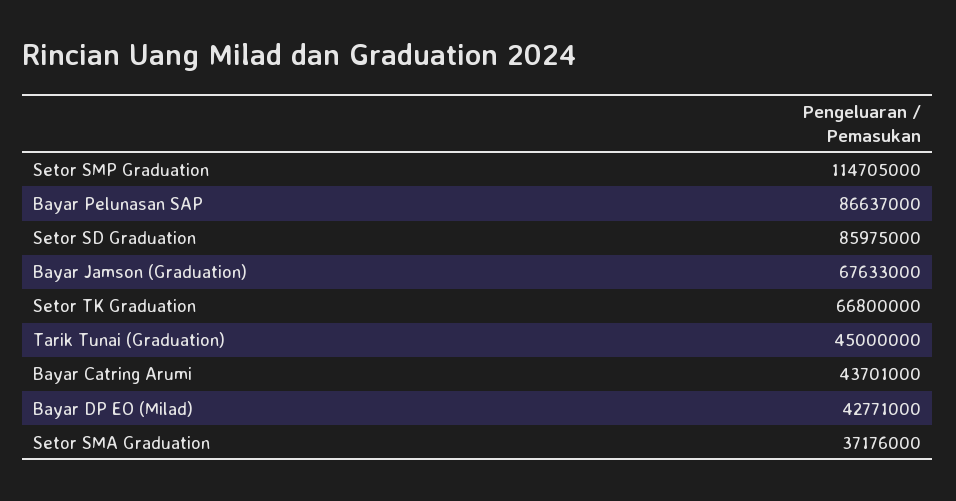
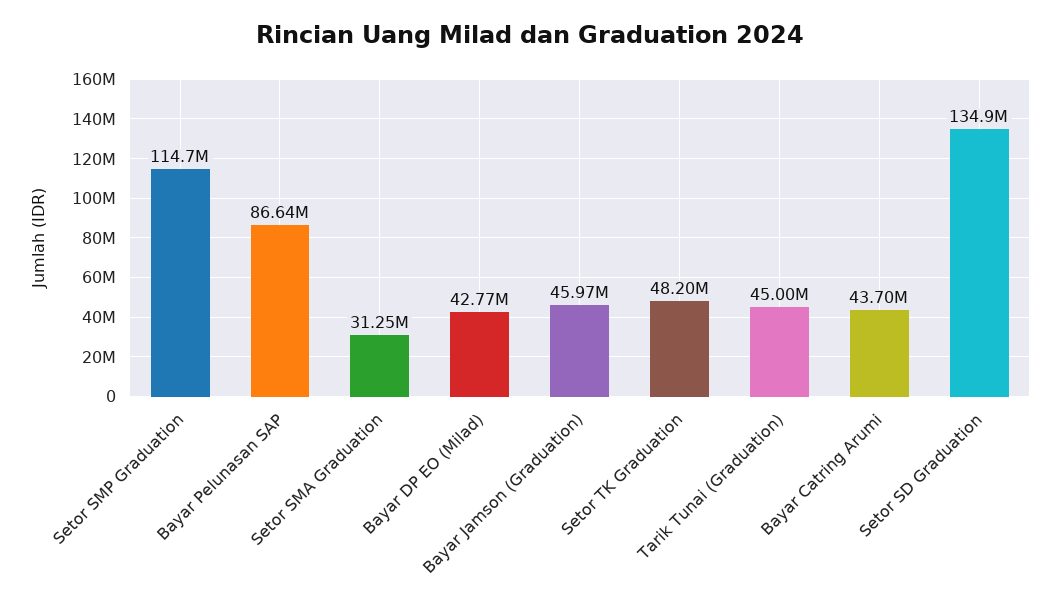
  {
    "Setor SMP Graduation": 114705000,
    "Bayar Pelunasan SAP": 86637000,
-   "Setor SD Graduation": 85975000,
+   "Setor SD Graduation": 134900000,
-   "Bayar Jamson (Graduation)": 67633000,
+   "Bayar Jamson (Graduation)": 45970000,
-   "Setor TK Graduation": 66800000,
+   "Setor TK Graduation": 48200000,
    "Tarik Tunai (Graduation)": 45000000,
    "Bayar Catring Arumi": 43701000,
    "Bayar DP EO (Milad)": 42771000,
-   "Setor SMA Graduation": 37176000
+   "Setor SMA Graduation": 31250000
  }

